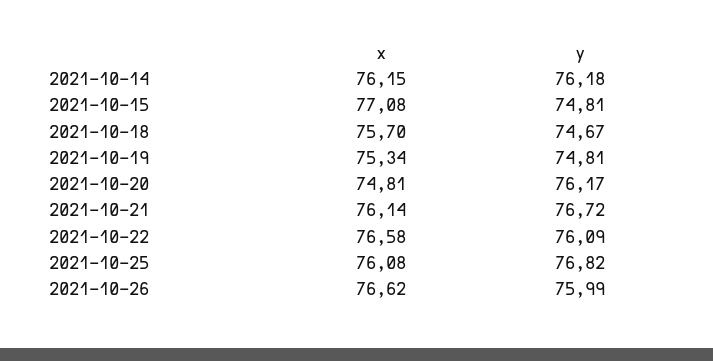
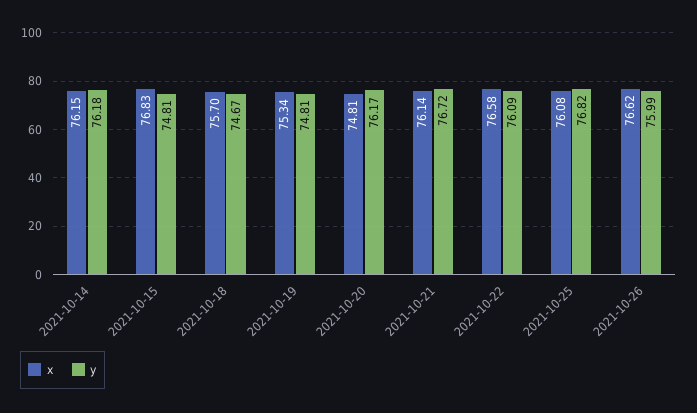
  {
    "x": {
      "2021-10-14": 76.15,
-     "2021-10-15": 77.08,
+     "2021-10-15": 76.83,
      "2021-10-18": 75.7,
      "2021-10-19": 75.34,
      "2021-10-20": 74.81,
      "2021-10-21": 76.14,
      "2021-10-22": 76.58,
      "2021-10-25": 76.08,
      "2021-10-26": 76.62
    },
    "y": {
      "2021-10-14": 76.18,
      "2021-10-15": 74.81,
      "2021-10-18": 74.67,
      "2021-10-19": 74.81,
      "2021-10-20": 76.17,
      "2021-10-21": 76.72,
      "2021-10-22": 76.09,
      "2021-10-25": 76.82,
      "2021-10-26": 75.99
    }
  }

